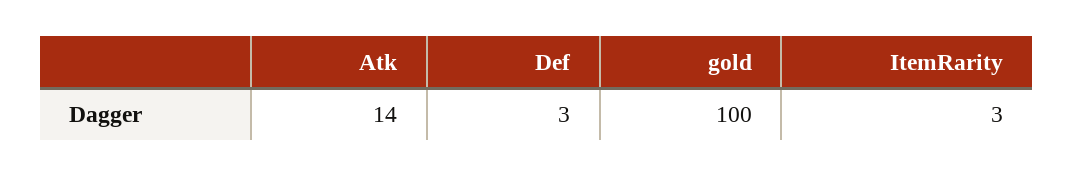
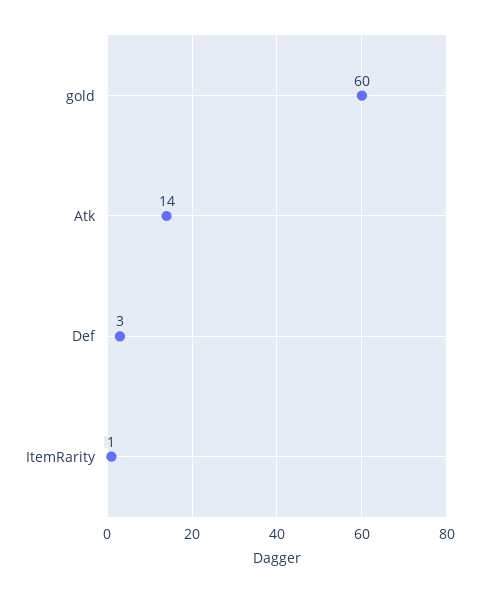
  {
    "Atk": 14,
    "Def": 3,
-   "gold": 100,
+   "gold": 60,
-   "ItemRarity": 3
+   "ItemRarity": 1
  }

